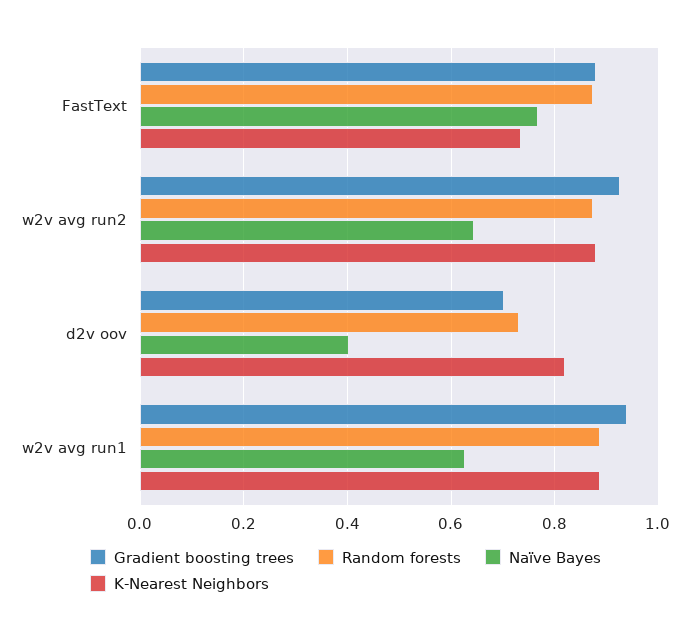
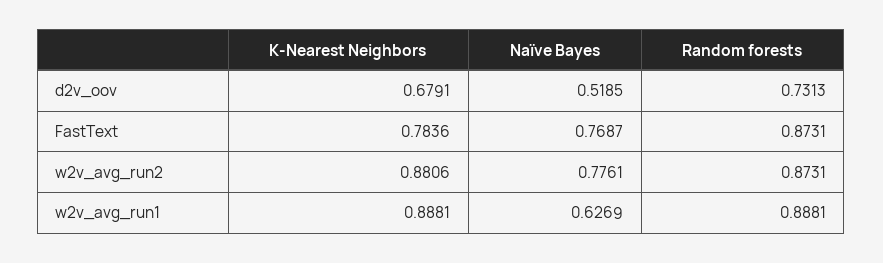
  {
-   "Gradient boosting trees": {
-     "FastText": 0.88,
-     "w2v avg run2": 0.92,
-     "d2v oov": 0.7,
-     "w2v avg run1": 0.94
-   },
    "Random forests": {
      "FastText": 0.8731,
      "w2v avg run2": 0.8731,
      "d2v oov": 0.7313,
      "w2v avg run1": 0.8881
    },
    "Naïve Bayes": {
      "FastText": 0.7687,
-     "w2v avg run2": 0.64,
+     "w2v avg run2": 0.7761,
-     "d2v oov": 0.4,
+     "d2v oov": 0.5185,
      "w2v avg run1": 0.6269
    },
    "K-Nearest Neighbors": {
-     "FastText": 0.74,
+     "FastText": 0.7836,
      "w2v avg run2": 0.8806,
-     "d2v oov": 0.82,
+     "d2v oov": 0.6791,
      "w2v avg run1": 0.8881
    }
  }

